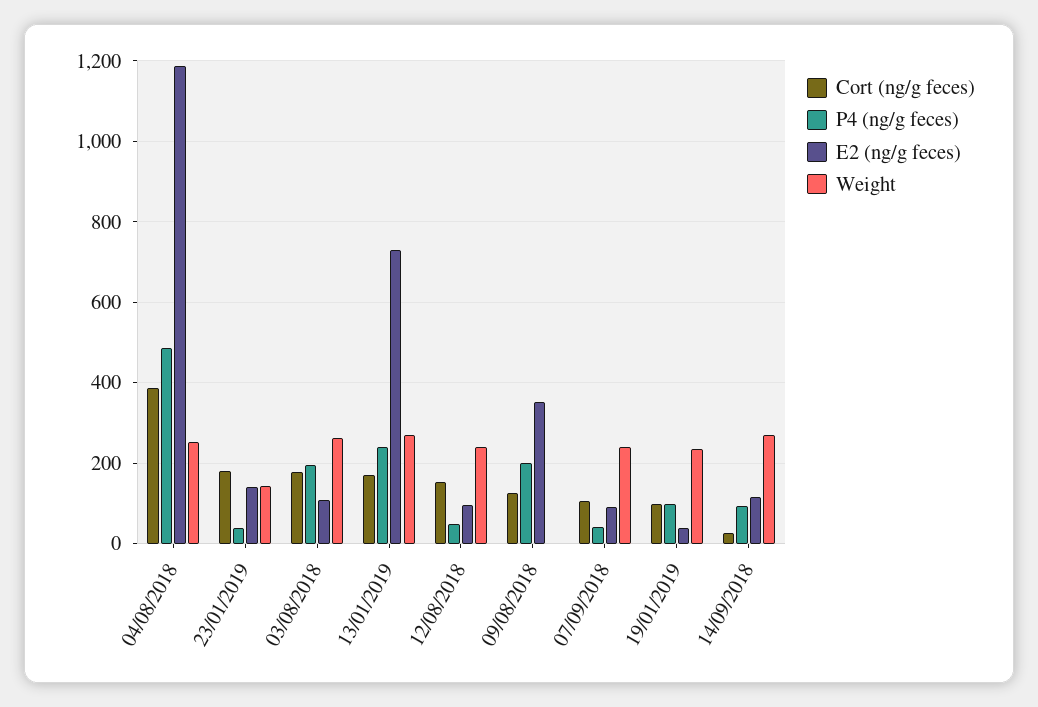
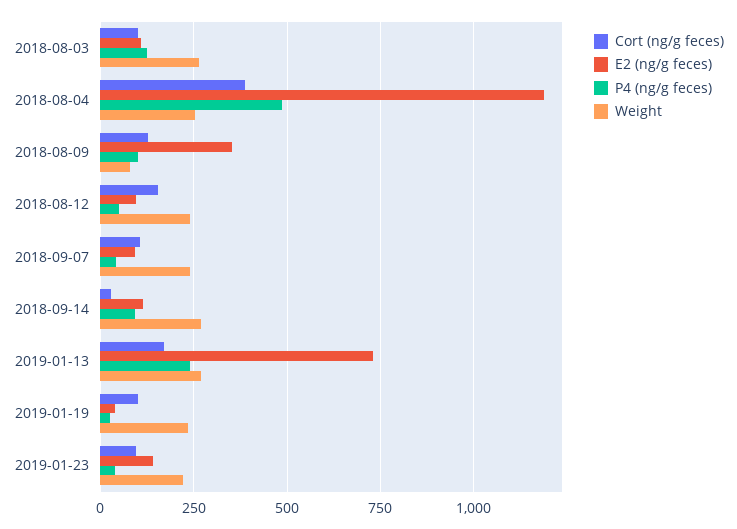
  {
    "Cort (ng/g feces)": {
      "04/08/2018": 380,
-     "23/01/2019": 180,
+     "23/01/2019": 100,
-     "03/08/2018": 180,
+     "03/08/2018": 100,
      "13/01/2019": 160,
      "12/08/2018": 160,
      "09/08/2018": 120,
      "07/09/2018": 100,
      "19/01/2019": 100,
      "14/09/2018": 20
    },
    "P4 (ng/g feces)": {
      "04/08/2018": 480,
      "23/01/2019": 40,
-     "03/08/2018": 200,
+     "03/08/2018": 125,
      "13/01/2019": 240,
      "12/08/2018": 40,
-     "09/08/2018": 200,
+     "09/08/2018": 100,
      "07/09/2018": 40,
-     "19/01/2019": 100,
+     "19/01/2019": 25,
      "14/09/2018": 100
    },
    "E2 (ng/g feces)": {
      "04/08/2018": 1180,
      "23/01/2019": 140,
      "03/08/2018": 100,
      "13/01/2019": 740,
      "12/08/2018": 100,
      "09/08/2018": 360,
      "07/09/2018": 100,
      "19/01/2019": 40,
      "14/09/2018": 120
    },
    "Weight": {
      "04/08/2018": 260,
-     "23/01/2019": 140,
+     "23/01/2019": 225,
      "03/08/2018": 260,
      "13/01/2019": 280,
      "12/08/2018": 240,
-     "09/08/2018": 0,
+     "09/08/2018": 75,
      "07/09/2018": 240,
      "19/01/2019": 240,
      "14/09/2018": 280
    }
  }

